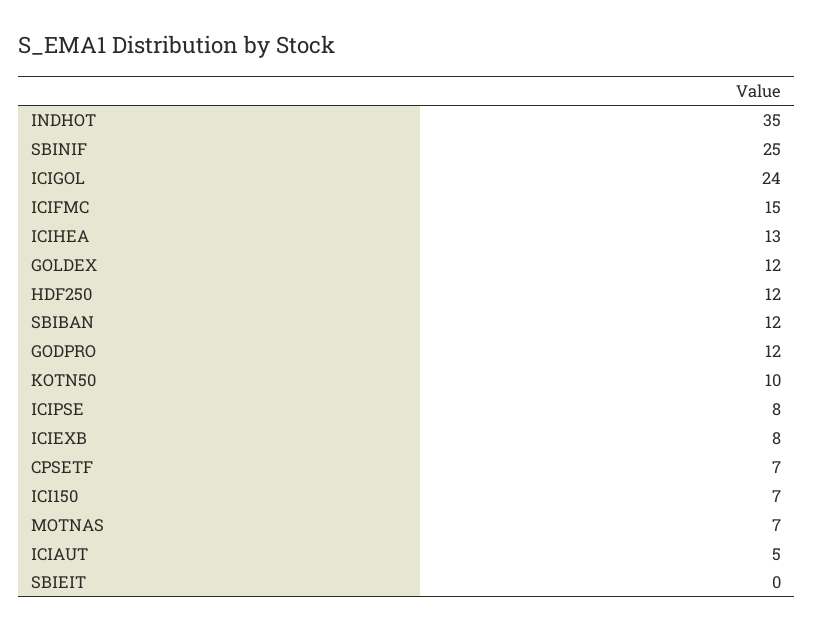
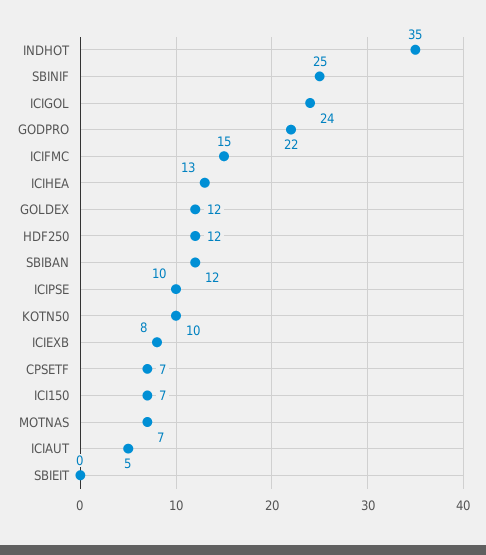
  {
    "INDHOT": 35,
    "SBINIF": 25,
    "ICIGOL": 24,
    "ICIFMC": 15,
    "ICIHEA": 13,
    "GOLDEX": 12,
    "HDF250": 12,
    "SBIBAN": 12,
-   "GODPRO": 12,
+   "GODPRO": 22,
    "KOTN50": 10,
-   "ICIPSE": 8,
+   "ICIPSE": 10,
    "ICIEXB": 8,
    "CPSETF": 7,
    "ICI150": 7,
    "MOTNAS": 7,
    "ICIAUT": 5,
    "SBIEIT": 0
  }

